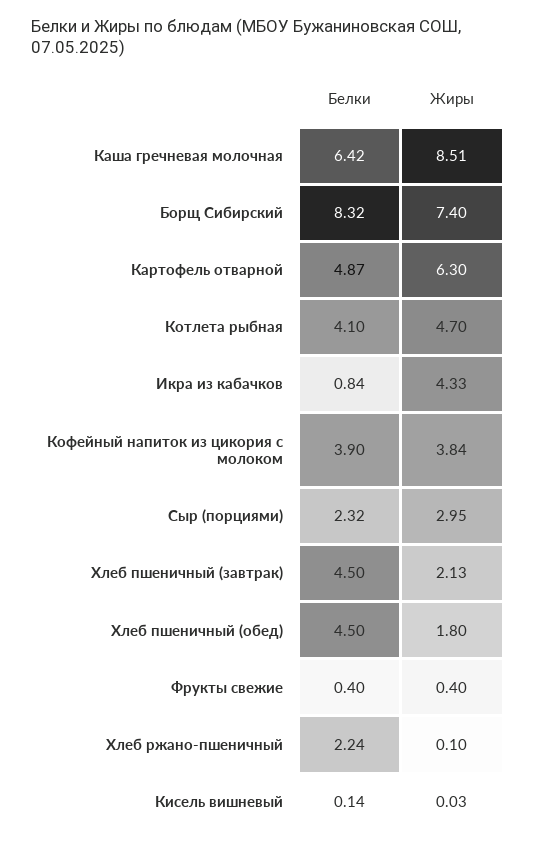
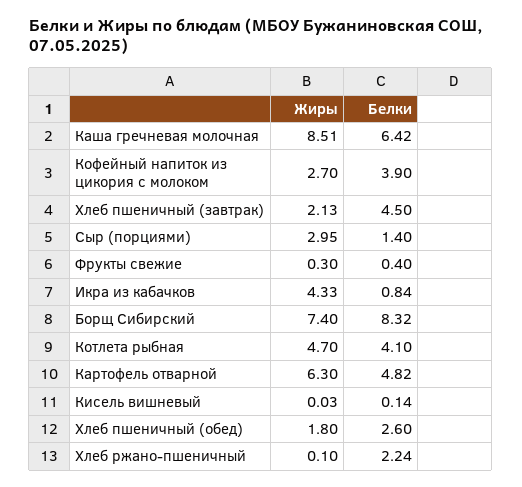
  {
    "Белки": {
      "Каша гречневая молочная": 6.42,
      "Борщ Сибирский": 8.32,
-     "Картофель отварной": 4.87,
+     "Картофель отварной": 4.82,
      "Котлета рыбная": 4.1,
      "Икра из кабачков": 0.84,
      "Кофейный напиток из цикория с молоком": 3.9,
-     "Сыр (порциями)": 2.32,
+     "Сыр (порциями)": 1.4,
      "Хлеб пшеничный (завтрак)": 4.5,
-     "Хлеб пшеничный (обед)": 4.5,
+     "Хлеб пшеничный (обед)": 2.6,
      "Фрукты свежие": 0.4,
      "Хлеб ржано-пшеничный": 2.24,
      "Кисель вишневый": 0.14
    },
    "Жиры": {
      "Каша гречневая молочная": 8.51,
      "Борщ Сибирский": 7.4,
      "Картофель отварной": 6.3,
      "Котлета рыбная": 4.7,
      "Икра из кабачков": 4.33,
-     "Кофейный напиток из цикория с молоком": 3.84,
+     "Кофейный напиток из цикория с молоком": 2.7,
      "Сыр (порциями)": 2.95,
      "Хлеб пшеничный (завтрак)": 2.13,
      "Хлеб пшеничный (обед)": 1.8,
-     "Фрукты свежие": 0.4,
+     "Фрукты свежие": 0.3,
      "Хлеб ржано-пшеничный": 0.1,
      "Кисель вишневый": 0.03
    }
  }

